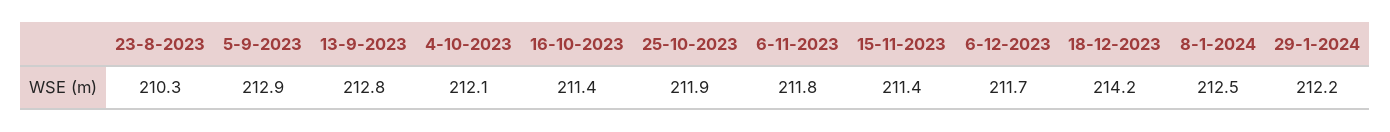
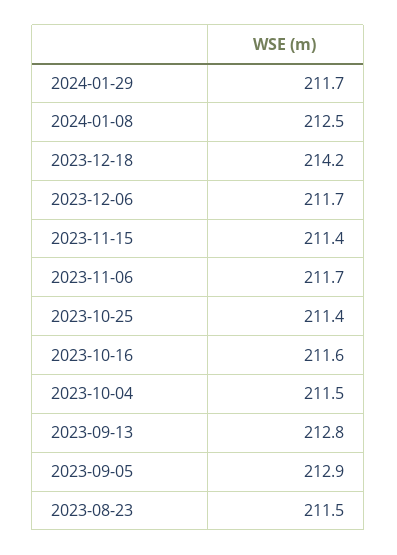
  {
-   "23-8-2023": 210.3,
+   "23-8-2023": 211.5,
    "5-9-2023": 212.9,
    "13-9-2023": 212.8,
-   "4-10-2023": 212.1,
+   "4-10-2023": 211.5,
-   "16-10-2023": 211.4,
+   "16-10-2023": 211.6,
-   "25-10-2023": 211.9,
+   "25-10-2023": 211.4,
-   "6-11-2023": 211.8,
+   "6-11-2023": 211.7,
    "15-11-2023": 211.4,
    "6-12-2023": 211.7,
    "18-12-2023": 214.2,
    "8-1-2024": 212.5,
-   "29-1-2024": 212.2
+   "29-1-2024": 211.7
  }

